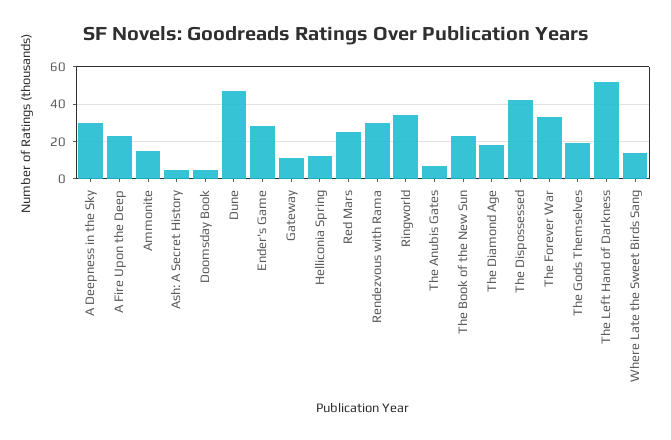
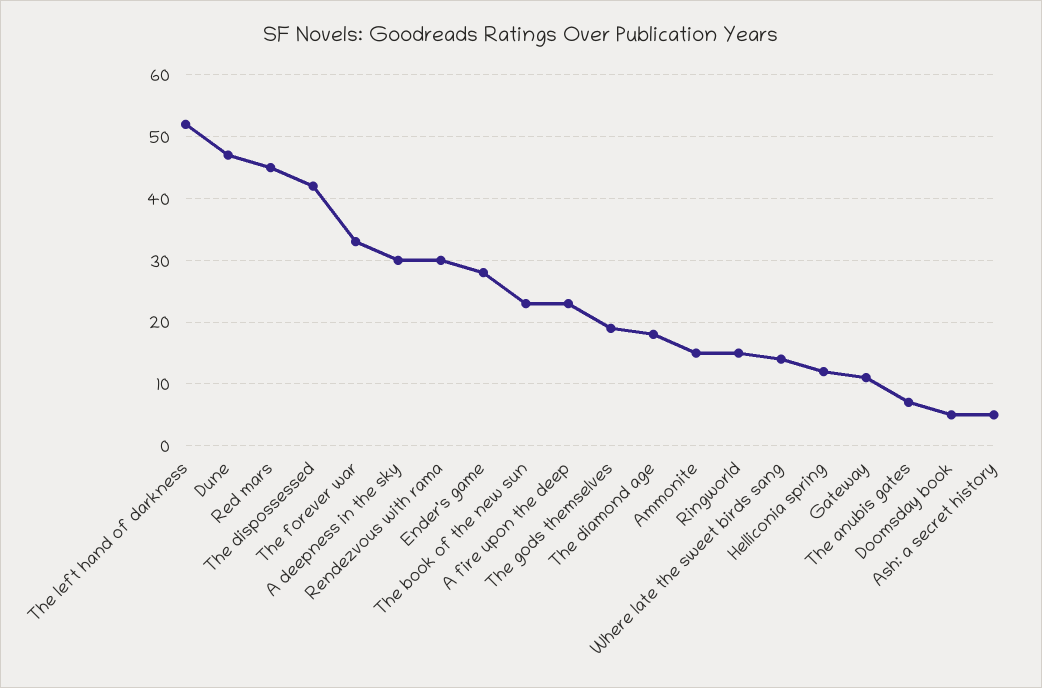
  {
    "A Deepness in the Sky": 30,
    "A Fire Upon the Deep": 23,
    "Ammonite": 15,
    "Ash: A Secret History": 5,
    "Doomsday Book": 5,
    "Dune": 47,
    "Ender's Game": 28,
    "Gateway": 11,
    "Helliconia Spring": 12,
-   "Red Mars": 25,
+   "Red Mars": 45,
    "Rendezvous with Rama": 30,
-   "Ringworld": 35,
+   "Ringworld": 15,
    "The Anubis Gates": 7,
    "The Book of the New Sun": 23,
    "The Diamond Age": 18,
    "The Dispossessed": 42,
    "The Forever War": 33,
    "The Gods Themselves": 19,
    "The Left Hand of Darkness": 52,
    "Where Late the Sweet Birds Sang": 14
  }

